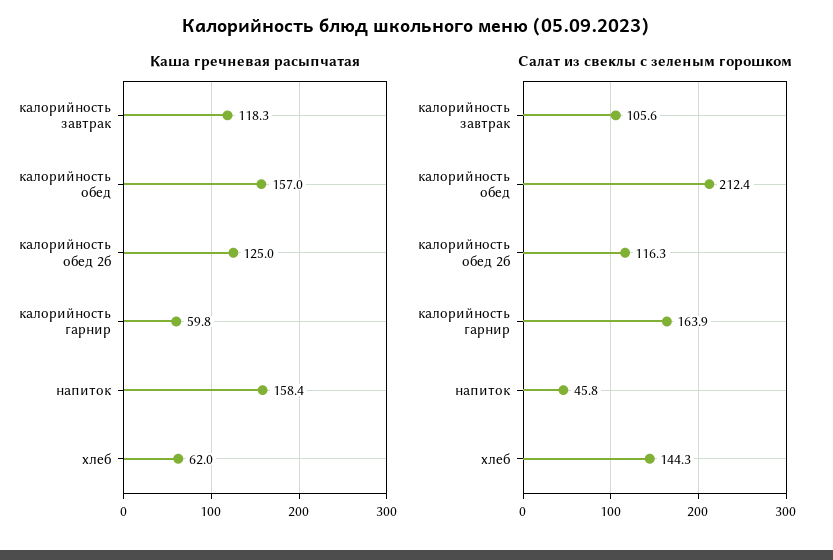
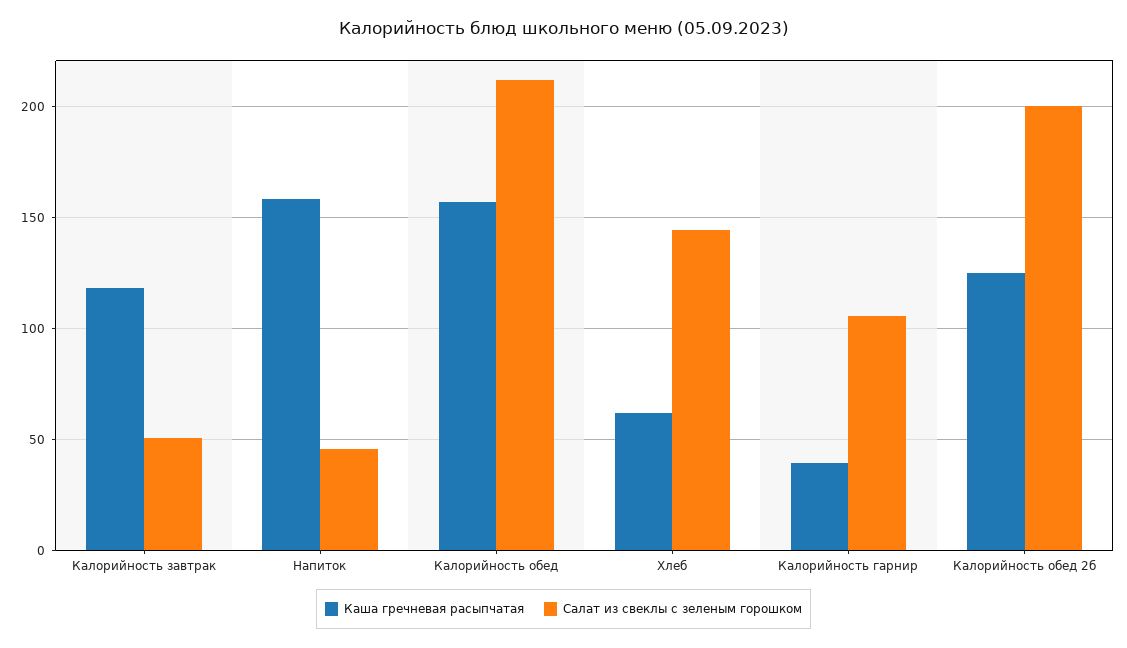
  {
    "Каша гречневая расыпчатая": {
      "калорийность завтрак": 118.3,
      "калорийность обед": 157,
      "калорийность обед 2б": 125,
-     "калорийность гарнир": 59.8,
+     "калорийность гарнир": 40,
      "напиток": 158.4,
      "хлеб": 62
    },
    "Салат из свеклы с зеленым горошком": {
-     "калорийность завтрак": 105.6,
+     "калорийность завтрак": 50,
      "калорийность обед": 212.4,
-     "калорийность обед 2б": 116.3,
+     "калорийность обед 2б": 200,
-     "калорийность гарнир": 163.9,
+     "калорийность гарнир": 105,
      "напиток": 45.8,
      "хлеб": 144.3
    }
  }

